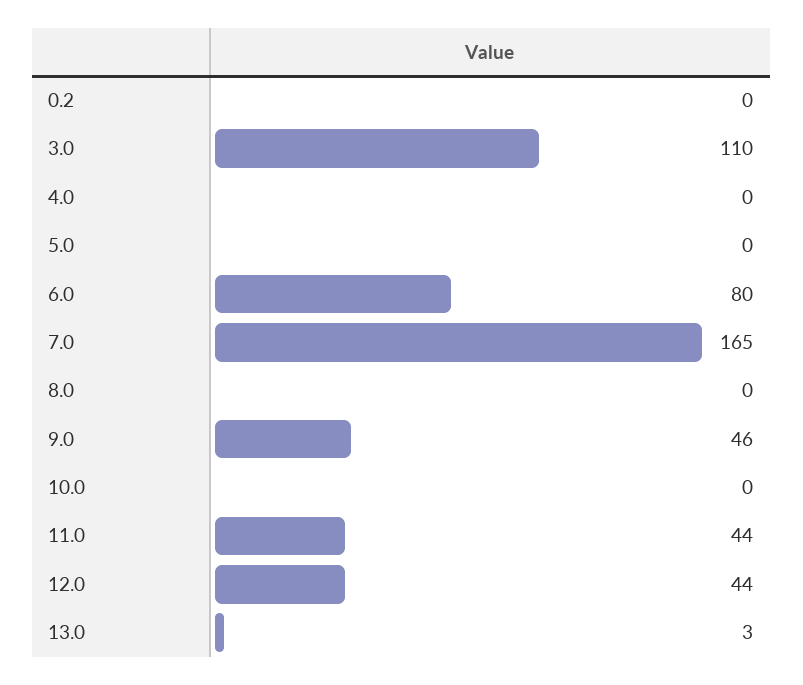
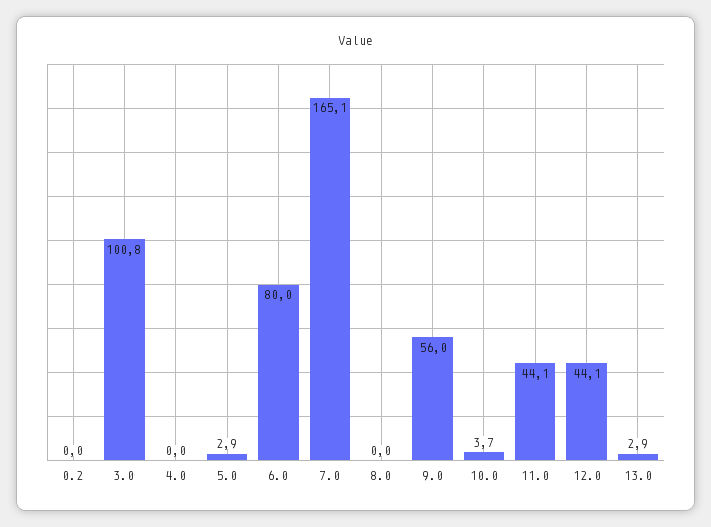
  {
    "0.2": 0,
-   "3.0": 110,
+   "3.0": 100.8,
    "4.0": 0,
-   "5.0": 0,
+   "5.0": 2.9,
    "6.0": 80,
    "7.0": 165.1,
    "8.0": 0,
-   "9.0": 46,
+   "9.0": 56,
-   "10.0": 0,
+   "10.0": 3.7,
    "11.0": 44.1,
    "12.0": 44.1,
    "13.0": 2.9
  }

